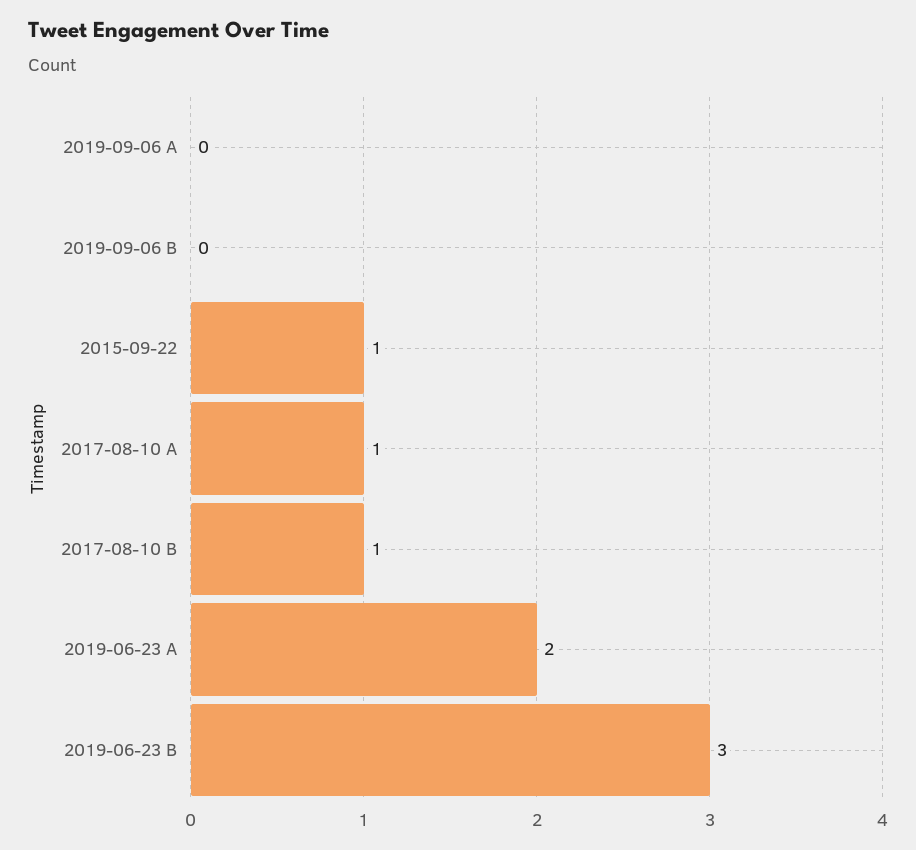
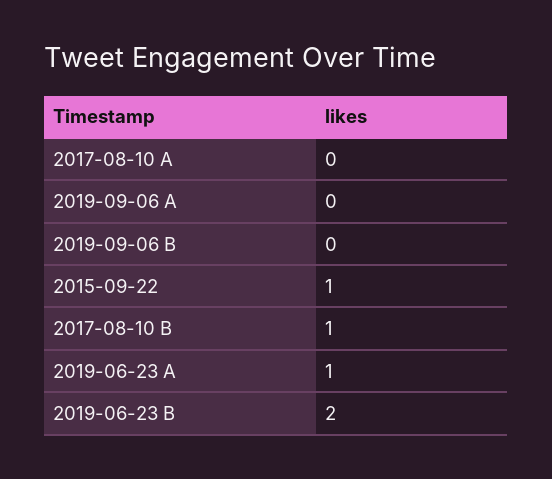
  {
    "2019-09-06 A": 0,
    "2019-09-06 B": 0,
    "2015-09-22": 1,
-   "2017-08-10 A": 1,
+   "2017-08-10 A": 0,
    "2017-08-10 B": 1,
-   "2019-06-23 A": 2,
+   "2019-06-23 A": 1,
-   "2019-06-23 B": 3
+   "2019-06-23 B": 2
  }

